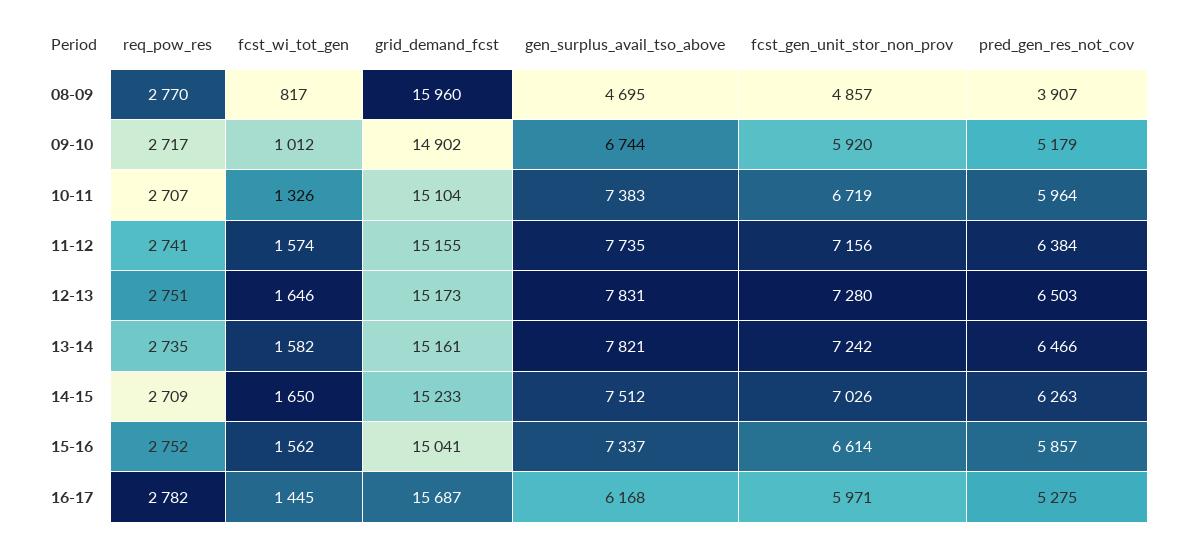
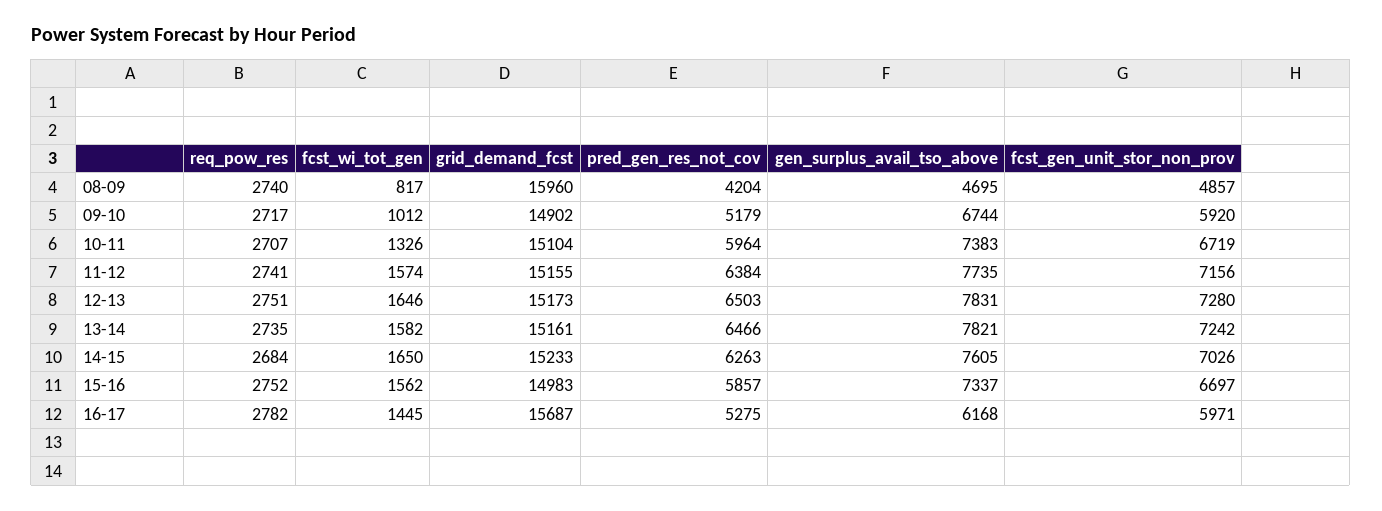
  {
    "req_pow_res": {
-     "08-09": 2770,
+     "08-09": 2740,
      "09-10": 2717,
      "10-11": 2707,
      "11-12": 2741,
      "12-13": 2751,
      "13-14": 2735,
-     "14-15": 2709,
+     "14-15": 2684,
      "15-16": 2752,
      "16-17": 2782
    },
    "fcst_wi_tot_gen": {
      "08-09": 817,
      "09-10": 1012,
      "10-11": 1326,
      "11-12": 1574,
      "12-13": 1646,
      "13-14": 1582,
      "14-15": 1650,
      "15-16": 1562,
      "16-17": 1445
    },
    "grid_demand_fcst": {
      "08-09": 15960,
      "09-10": 14902,
      "10-11": 15104,
      "11-12": 15155,
      "12-13": 15173,
      "13-14": 15161,
      "14-15": 15233,
-     "15-16": 15041,
+     "15-16": 14983,
      "16-17": 15687
    },
    "gen_surplus_avail_tso_above": {
      "08-09": 4695,
      "09-10": 6744,
      "10-11": 7383,
      "11-12": 7735,
      "12-13": 7831,
      "13-14": 7821,
-     "14-15": 7512,
+     "14-15": 7605,
      "15-16": 7337,
      "16-17": 6168
    },
    "fcst_gen_unit_stor_non_prov": {
      "08-09": 4857,
      "09-10": 5920,
      "10-11": 6719,
      "11-12": 7156,
      "12-13": 7280,
      "13-14": 7242,
      "14-15": 7026,
-     "15-16": 6614,
+     "15-16": 6697,
      "16-17": 5971
    },
    "pred_gen_res_not_cov": {
-     "08-09": 3907,
+     "08-09": 4204,
      "09-10": 5179,
      "10-11": 5964,
      "11-12": 6384,
      "12-13": 6503,
      "13-14": 6466,
      "14-15": 6263,
      "15-16": 5857,
      "16-17": 5275
    }
  }

